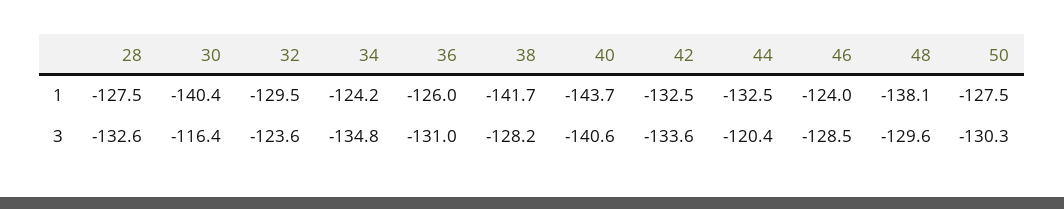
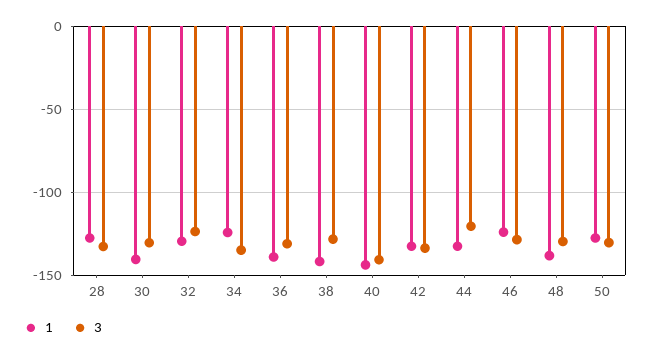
  {
    "1": {
      "28": -127.5,
      "30": -140.4,
      "32": -129.5,
      "34": -124.2,
-     "36": -126,
+     "36": -140,
      "38": -141.7,
      "40": -143.7,
      "42": -132.5,
      "44": -132.5,
      "46": -124,
      "48": -138.1,
      "50": -127.5
    },
    "3": {
      "28": -132.6,
-     "30": -116.4,
+     "30": -130,
      "32": -123.6,
      "34": -134.8,
      "36": -131,
      "38": -128.2,
      "40": -140.6,
      "42": -133.6,
      "44": -120.4,
      "46": -128.5,
      "48": -129.6,
      "50": -130.3
    }
  }

